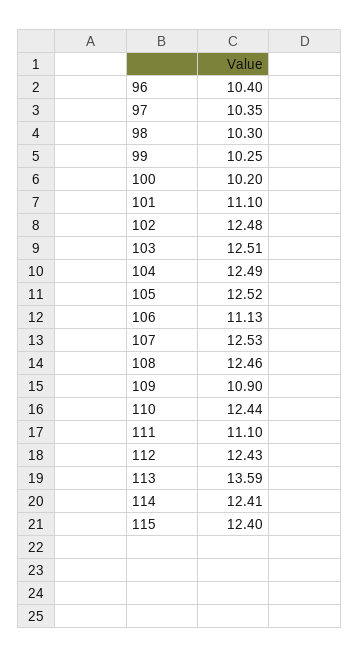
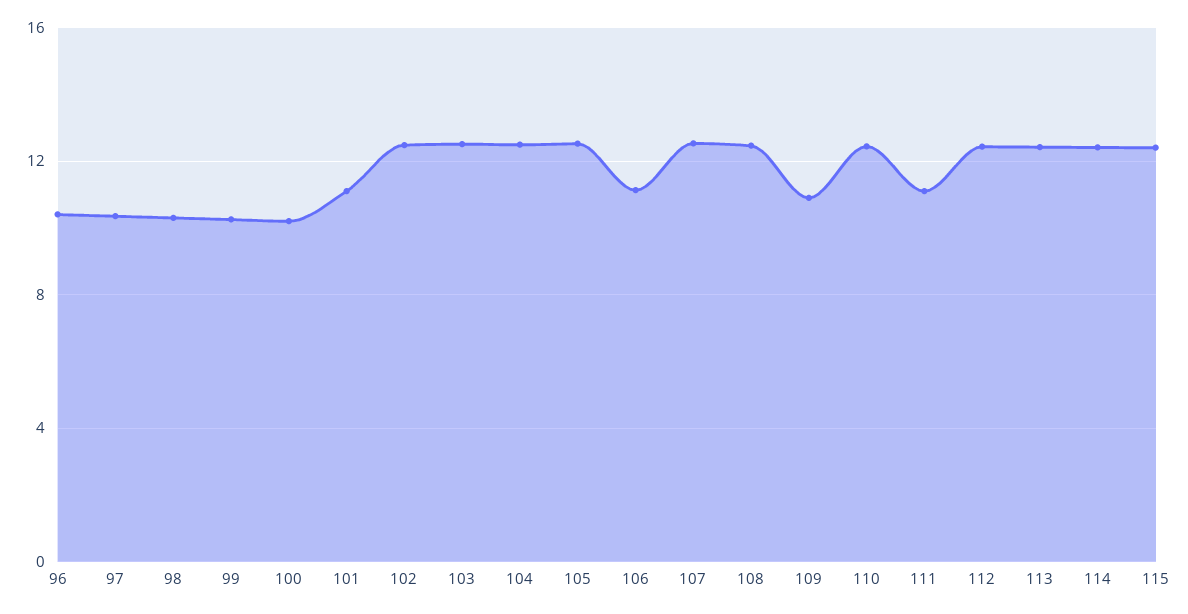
  {
    "96": 10.4,
    "97": 10.35,
    "98": 10.3,
    "99": 10.25,
    "100": 10.2,
    "101": 11.1,
    "102": 12.48,
    "103": 12.51,
    "104": 12.49,
    "105": 12.52,
    "106": 11.13,
    "107": 12.53,
    "108": 12.46,
    "109": 10.9,
    "110": 12.44,
    "111": 11.1,
    "112": 12.43,
-   "113": 13.59,
+   "113": 12.5,
    "114": 12.41,
    "115": 12.4
  }

